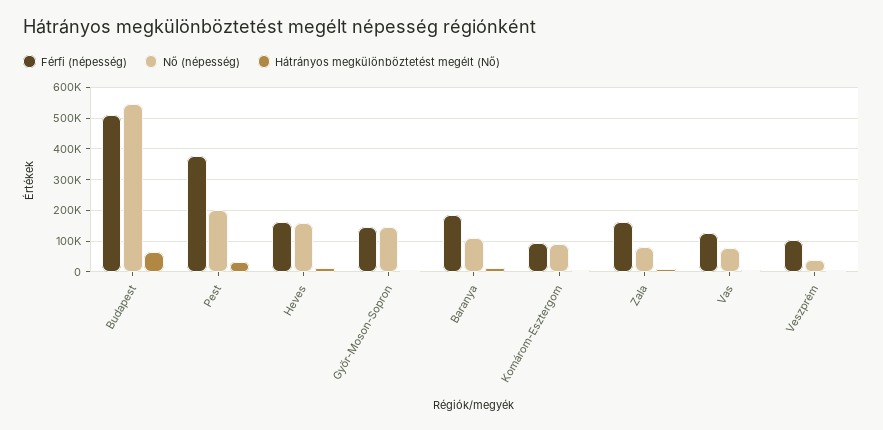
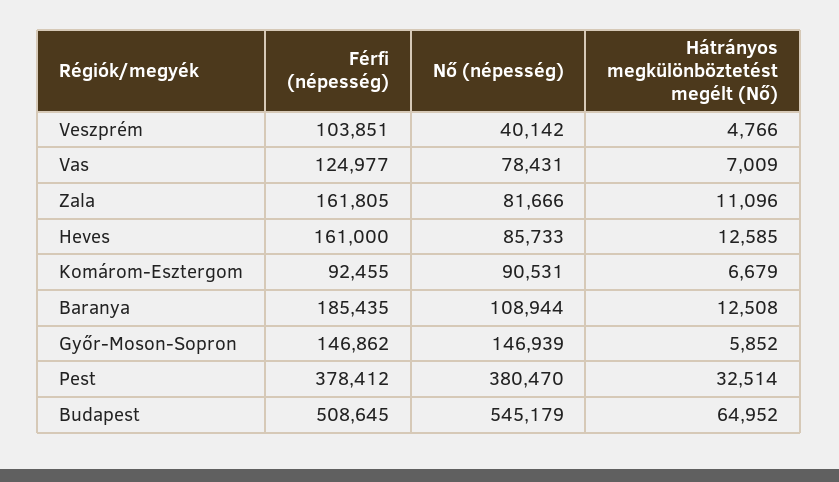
  {
    "Férfi (népesség)": {
      "Budapest": 508645,
      "Pest": 378412,
      "Heves": 161000,
      "Győr-Moson-Sopron": 146862,
      "Baranya": 185435,
      "Komárom-Esztergom": 92455,
      "Zala": 161805,
      "Vas": 124977,
      "Veszprém": 103851
    },
    "Nő (népesség)": {
      "Budapest": 545179,
-     "Pest": 200000,
+     "Pest": 380470,
-     "Heves": 160000,
+     "Heves": 85733,
      "Győr-Moson-Sopron": 146939,
      "Baranya": 108944,
      "Komárom-Esztergom": 90531,
      "Zala": 81666,
      "Vas": 78431,
      "Veszprém": 40142
    },
    "Hátrányos megkülönböztetést megélt (Nő)": {
      "Budapest": 64952,
      "Pest": 32514,
      "Heves": 12585,
      "Győr-Moson-Sopron": 5852,
      "Baranya": 12508,
      "Komárom-Esztergom": 6679,
      "Zala": 11096,
      "Vas": 7009,
      "Veszprém": 4766
    }
  }

